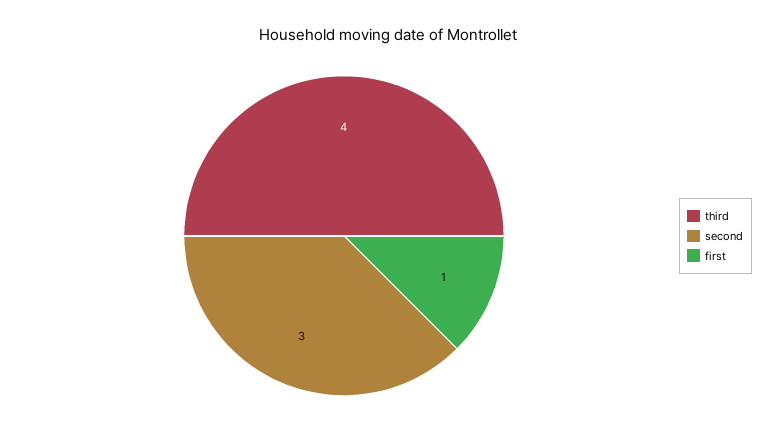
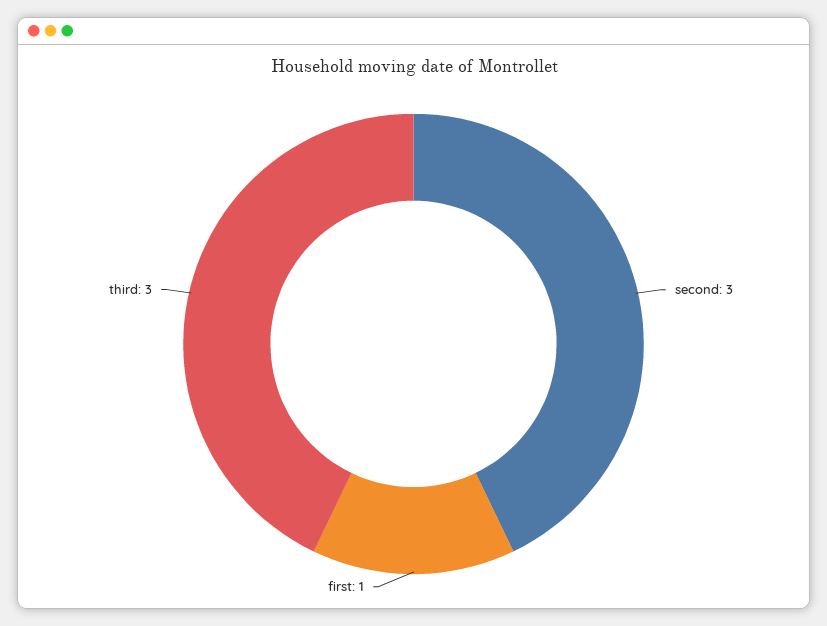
  {
-   "third": 4,
+   "third": 3,
    "second": 3,
    "first": 1
  }

